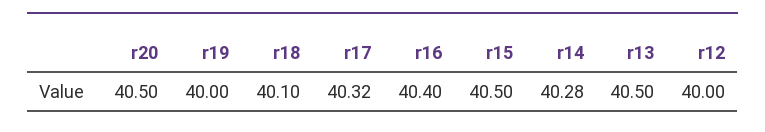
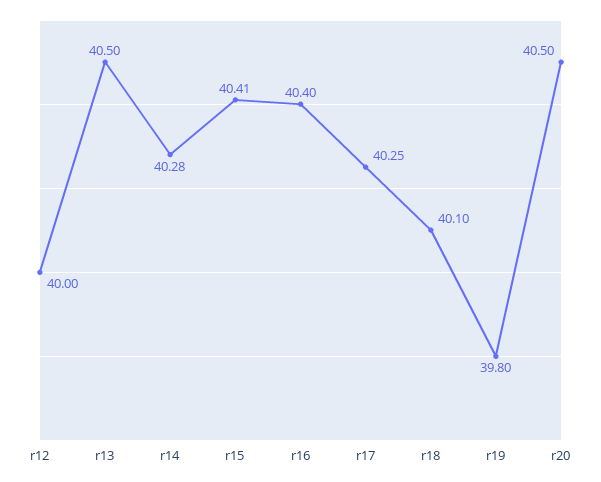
  {
    "r20": 40.5,
-   "r19": 40,
+   "r19": 39.8,
    "r18": 40.1,
-   "r17": 40.32,
+   "r17": 40.25,
    "r16": 40.4,
-   "r15": 40.5,
+   "r15": 40.41,
    "r14": 40.28,
    "r13": 40.5,
    "r12": 40
  }

